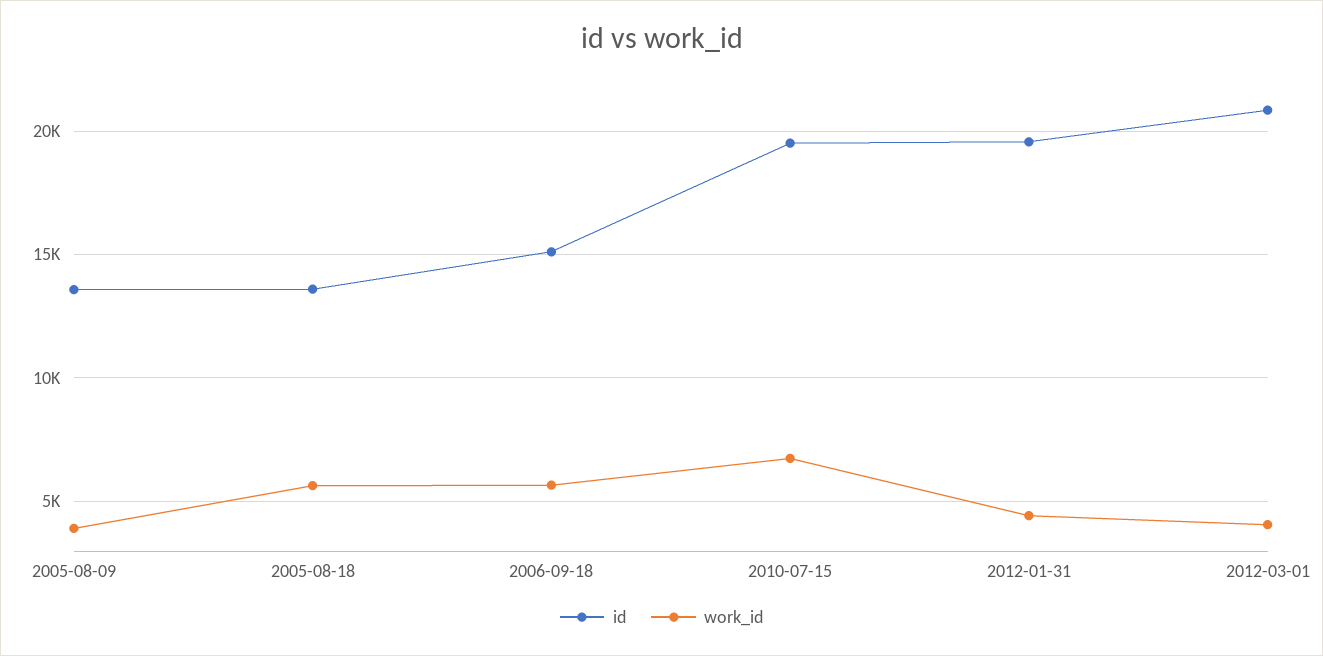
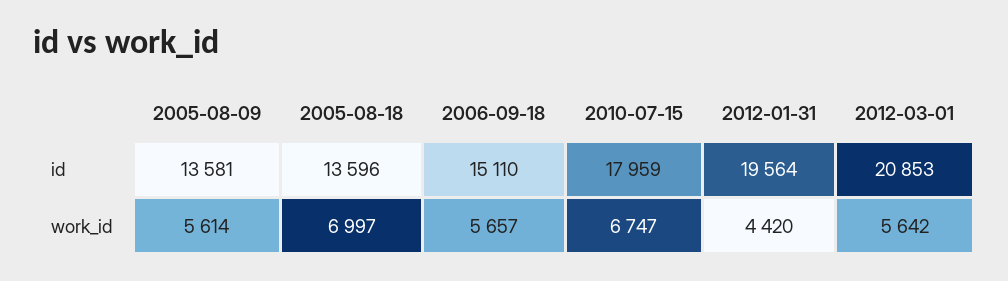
  {
    "id": {
      "2005-08-09": 13581,
      "2005-08-18": 13596,
      "2006-09-18": 15110,
-     "2010-07-15": 19500,
+     "2010-07-15": 17959,
      "2012-01-31": 19564,
      "2012-03-01": 20853
    },
    "work_id": {
-     "2005-08-09": 4000,
+     "2005-08-09": 5614,
-     "2005-08-18": 5500,
+     "2005-08-18": 6997,
      "2006-09-18": 5657,
      "2010-07-15": 6747,
      "2012-01-31": 4420,
-     "2012-03-01": 4000
+     "2012-03-01": 5642
    }
  }

